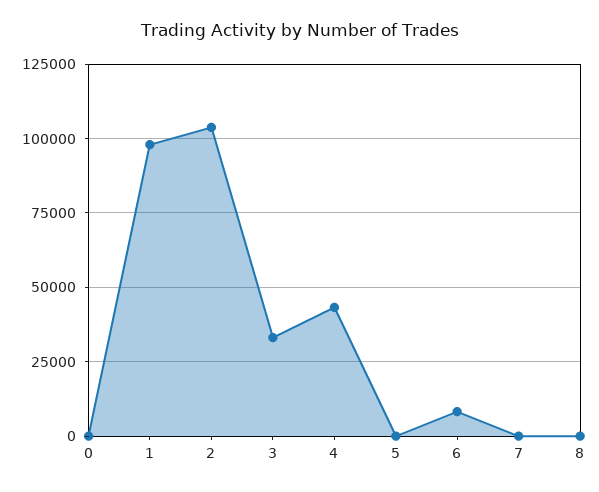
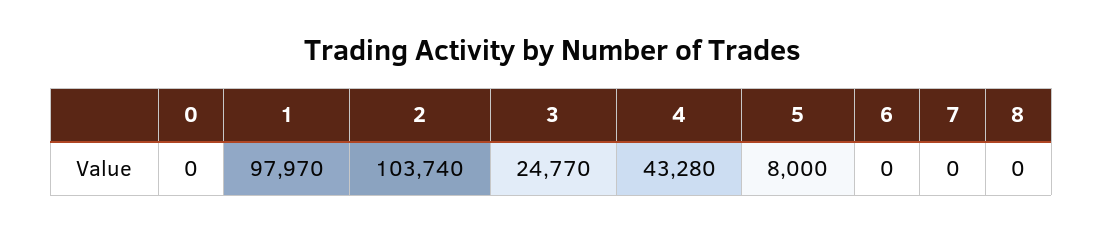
  {
    "0": 0,
    "1": 97970,
    "2": 103740,
-   "3": 32500,
+   "3": 24770,
    "4": 43280,
-   "5": 0,
+   "5": 8000,
-   "6": 7500,
+   "6": 0,
    "7": 0,
    "8": 0
  }

